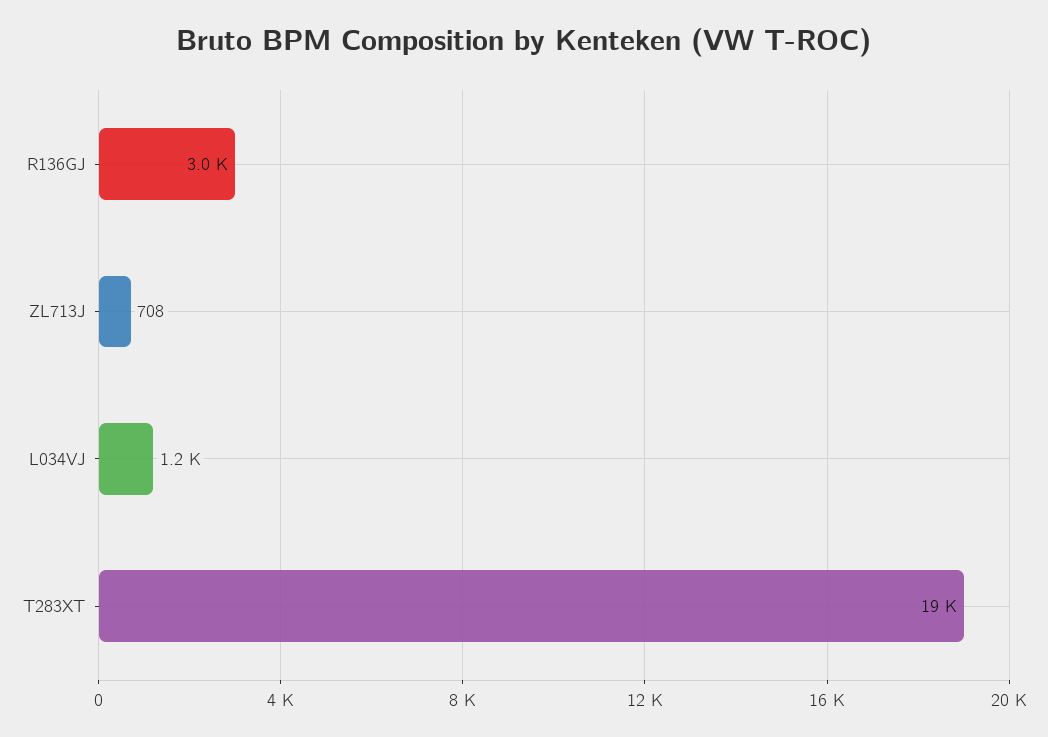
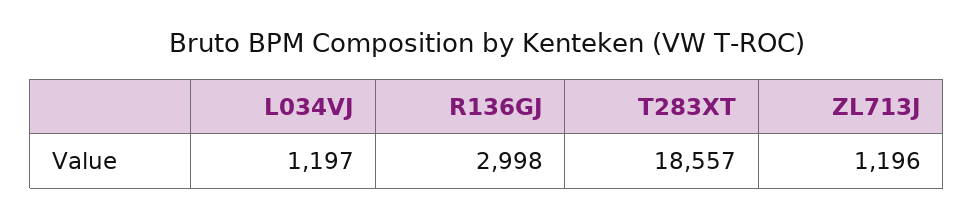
  {
    "R136GJ": 2998,
-   "ZL713J": 708,
+   "ZL713J": 1196,
    "L034VJ": 1197,
    "T283XT": 18557
  }

